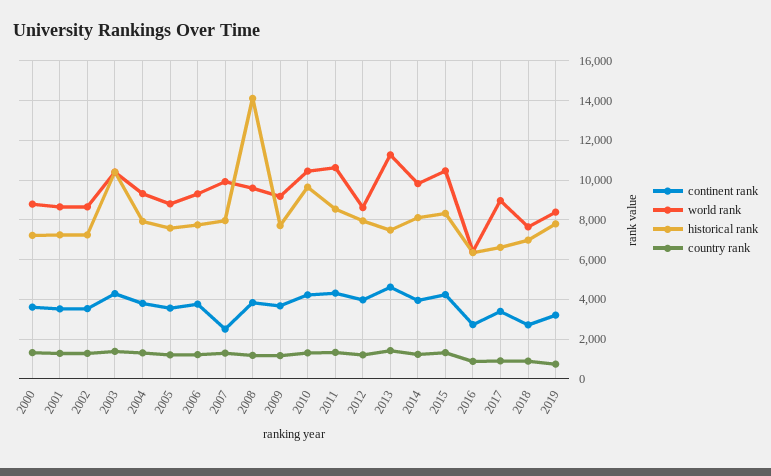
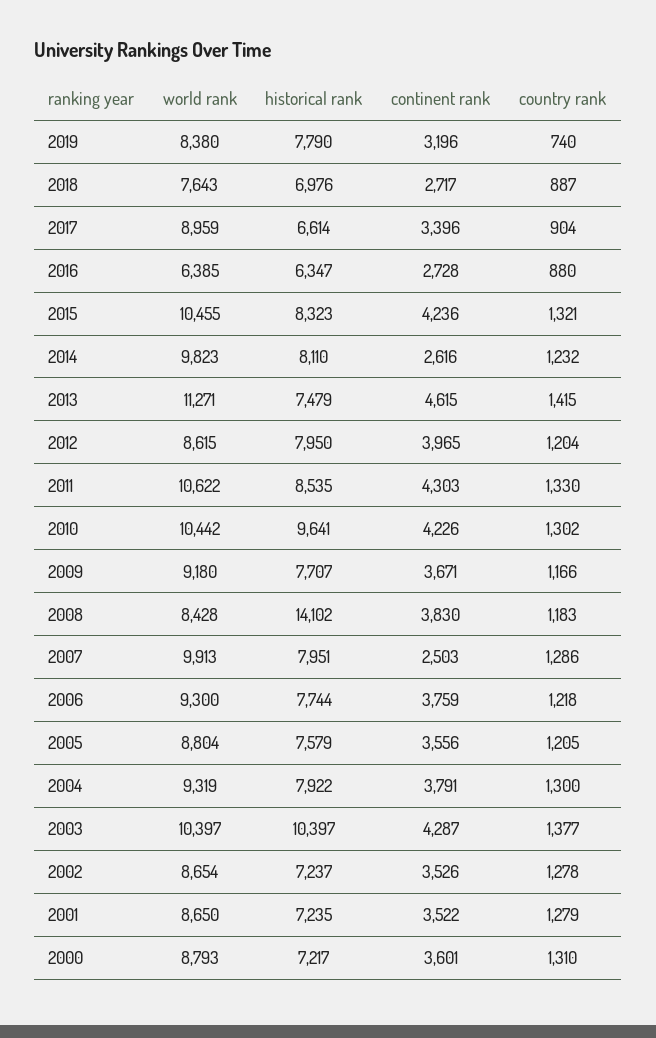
  {
    "continent rank": {
      "2000": 3601,
      "2001": 3522,
      "2002": 3526,
      "2003": 4287,
      "2004": 3791,
      "2005": 3556,
      "2006": 3759,
      "2007": 2503,
      "2008": 3830,
      "2009": 3671,
      "2010": 4226,
      "2011": 4303,
      "2012": 3965,
      "2013": 4615,
-     "2014": 4000,
+     "2014": 2616,
      "2015": 4236,
      "2016": 2728,
      "2017": 3396,
      "2018": 2717,
      "2019": 3196
    },
    "world rank": {
      "2000": 8793,
      "2001": 8650,
      "2002": 8654,
      "2003": 10397,
      "2004": 9319,
      "2005": 8804,
      "2006": 9300,
      "2007": 9913,
-     "2008": 9500,
+     "2008": 8428,
      "2009": 9180,
      "2010": 10442,
      "2011": 10622,
      "2012": 8615,
      "2013": 11271,
      "2014": 9823,
      "2015": 10455,
      "2016": 6385,
      "2017": 8959,
      "2018": 7643,
      "2019": 8380
    },
    "historical rank": {
      "2000": 7217,
      "2001": 7235,
      "2002": 7237,
      "2003": 10397,
      "2004": 7922,
      "2005": 7579,
      "2006": 7744,
      "2007": 7951,
      "2008": 14102,
      "2009": 7707,
      "2010": 9641,
      "2011": 8535,
      "2012": 7950,
      "2013": 7479,
      "2014": 8110,
      "2015": 8323,
      "2016": 6347,
      "2017": 6614,
      "2018": 6976,
      "2019": 7790
    },
    "country rank": {
      "2000": 1310,
      "2001": 1279,
      "2002": 1278,
      "2003": 1377,
      "2004": 1300,
      "2005": 1205,
      "2006": 1218,
      "2007": 1286,
      "2008": 1183,
      "2009": 1166,
      "2010": 1302,
      "2011": 1330,
      "2012": 1204,
      "2013": 1415,
      "2014": 1232,
      "2015": 1321,
      "2016": 880,
      "2017": 904,
      "2018": 887,
      "2019": 740
    }
  }

